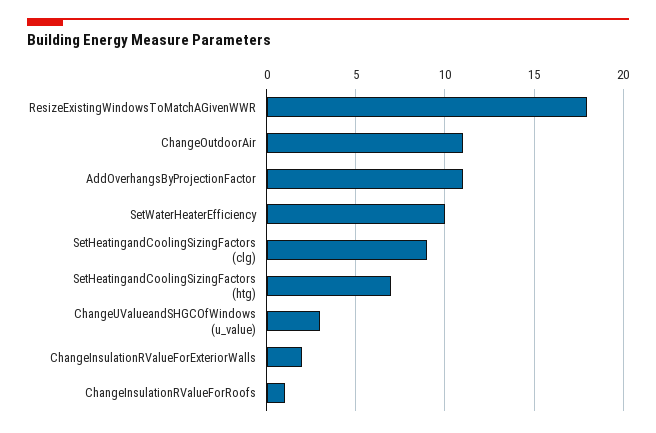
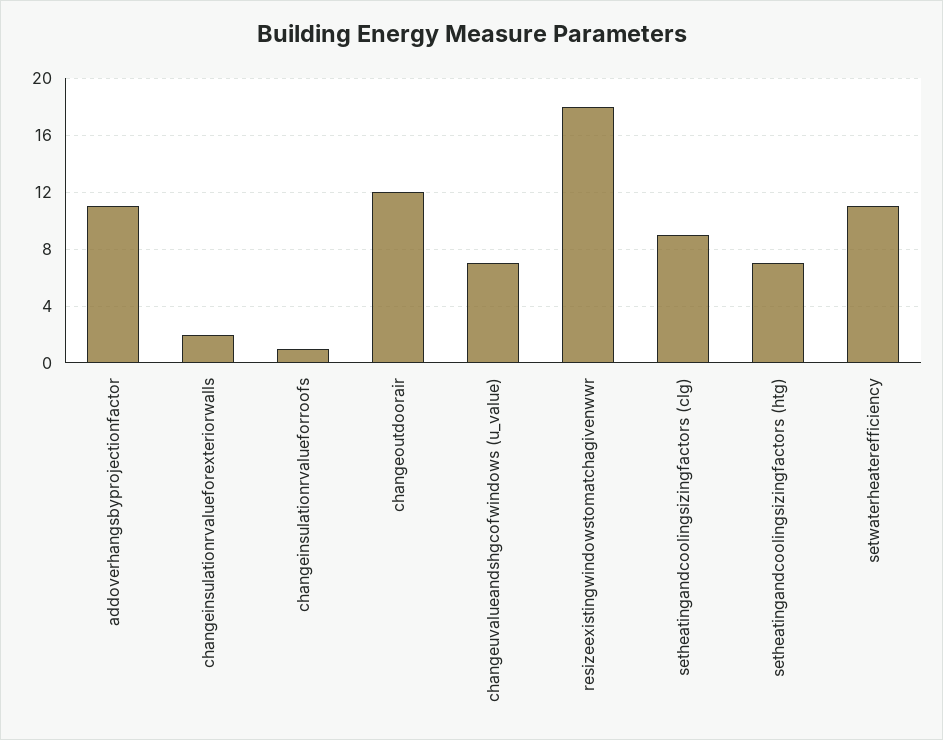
  {
    "ResizeExistingWindowsToMatchAGivenWWR": 18,
-   "ChangeOutdoorAir": 11,
+   "ChangeOutdoorAir": 12,
    "AddOverhangsByProjectionFactor": 11,
-   "SetWaterHeaterEfficiency": 10,
+   "SetWaterHeaterEfficiency": 11,
    "SetHeatingandCoolingSizingFactors (clg)": 9,
    "SetHeatingandCoolingSizingFactors (htg)": 7,
-   "ChangeUValueandSHGCOfWindows (u_value)": 3,
+   "ChangeUValueandSHGCOfWindows (u_value)": 7,
    "ChangeInsulationRValueForExteriorWalls": 2,
    "ChangeInsulationRValueForRoofs": 1
  }

